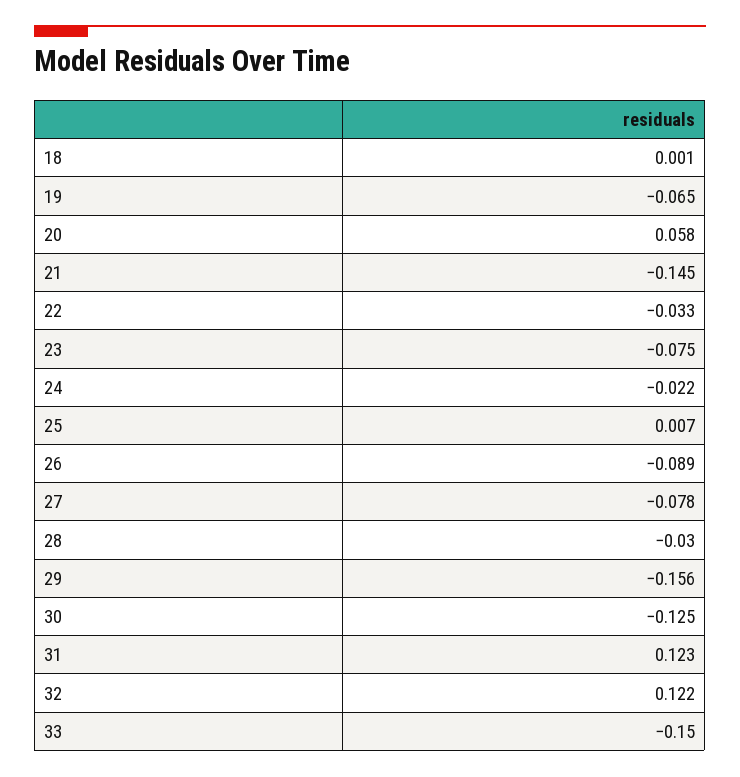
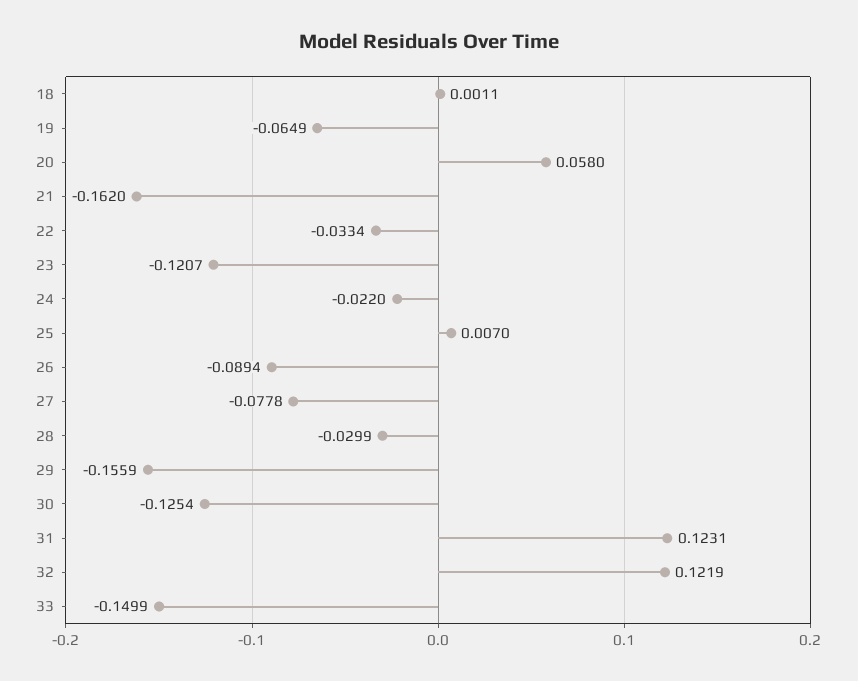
  {
    "18": 0.0011,
    "19": -0.0649,
    "20": 0.058,
-   "21": -0.145,
+   "21": -0.162,
    "22": -0.0334,
-   "23": -0.075,
+   "23": -0.1207,
    "24": -0.022,
    "25": 0.007,
    "26": -0.0894,
    "27": -0.0778,
    "28": -0.0299,
    "29": -0.1559,
    "30": -0.1254,
    "31": 0.1231,
    "32": 0.1219,
    "33": -0.1499
  }

